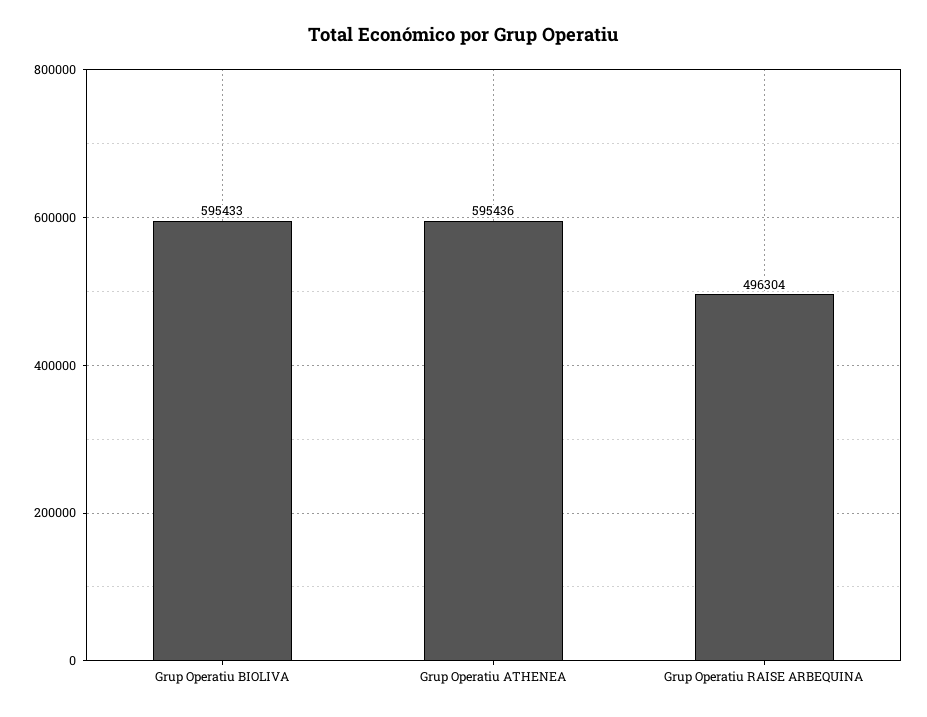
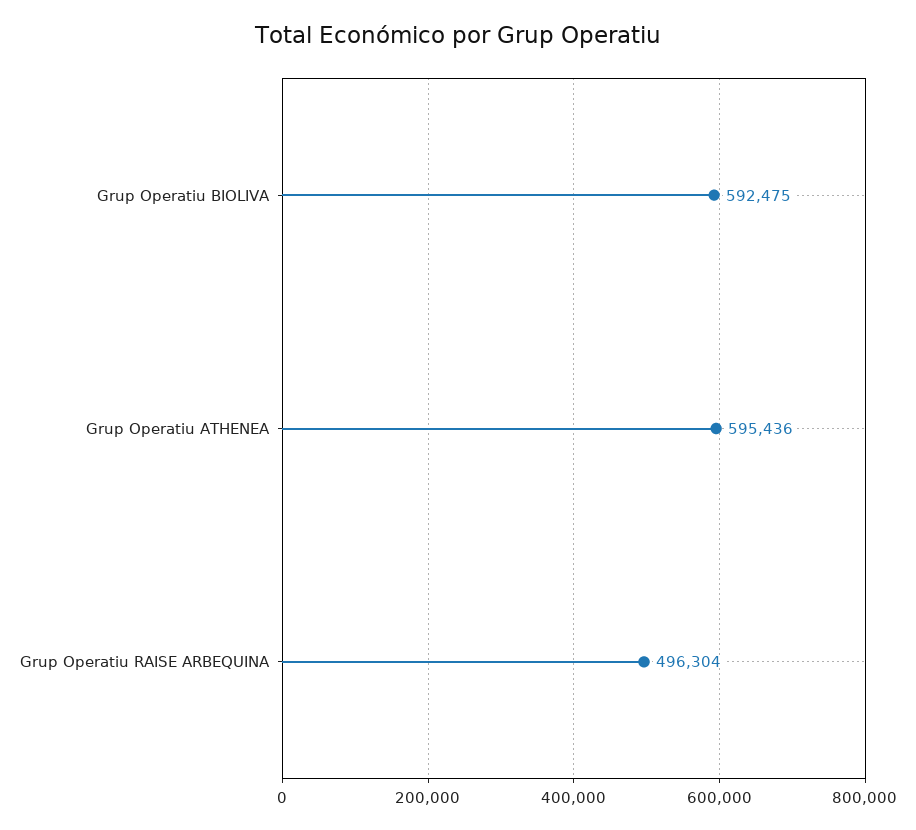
  {
-   "Grup Operatiu BIOLIVA": 595433,
+   "Grup Operatiu BIOLIVA": 592475,
    "Grup Operatiu ATHENEA": 595436,
    "Grup Operatiu RAISE ARBEQUINA": 496304
  }

